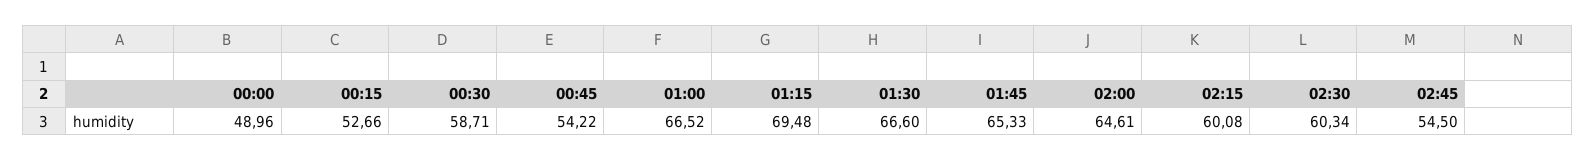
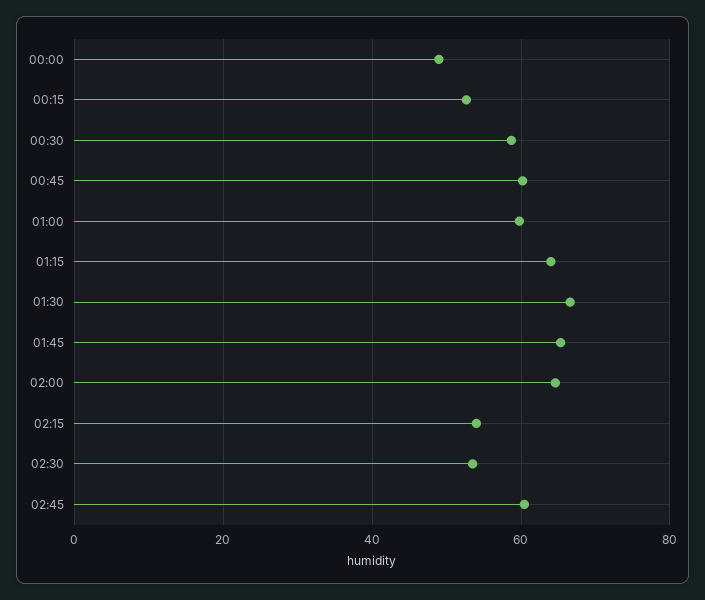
  {
    "00:00": 48.96,
    "00:15": 52.66,
    "00:30": 58.71,
-   "00:45": 54.22,
+   "00:45": 60,
-   "01:00": 66.52,
+   "01:00": 60,
-   "01:15": 69.48,
+   "01:15": 64,
    "01:30": 66.6,
    "01:45": 65.33,
    "02:00": 64.61,
-   "02:15": 60.08,
+   "02:15": 54,
-   "02:30": 60.34,
+   "02:30": 54,
-   "02:45": 54.5
+   "02:45": 60
  }

